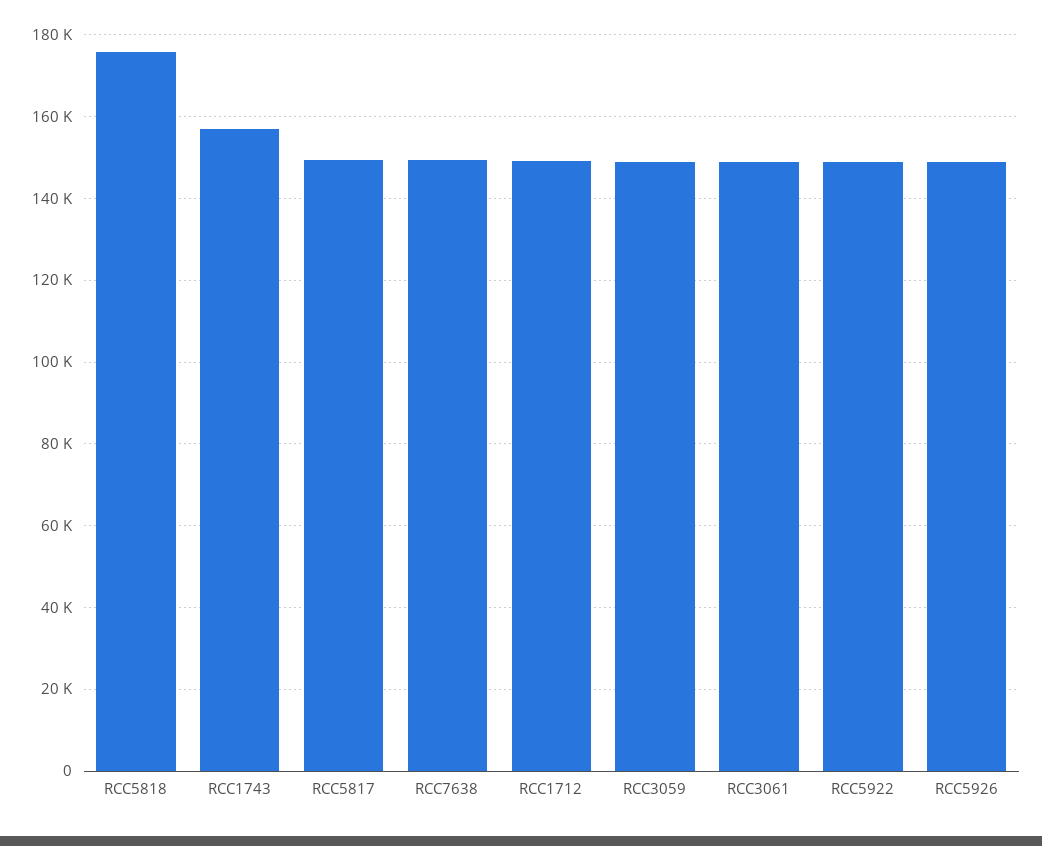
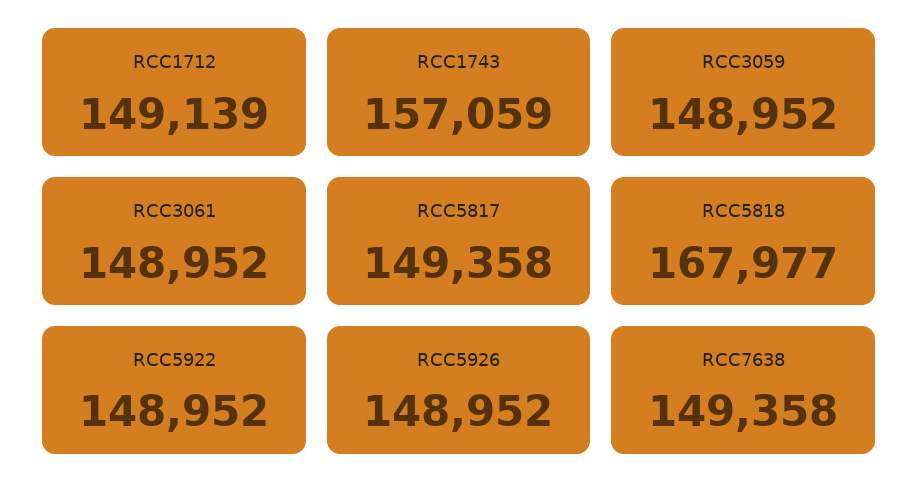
  {
-   "RCC5818": 176000,
+   "RCC5818": 167977,
    "RCC1743": 157059,
    "RCC5817": 149358,
    "RCC7638": 149358,
    "RCC1712": 149139,
    "RCC3059": 148952,
    "RCC3061": 148952,
    "RCC5922": 148952,
    "RCC5926": 148952
  }

